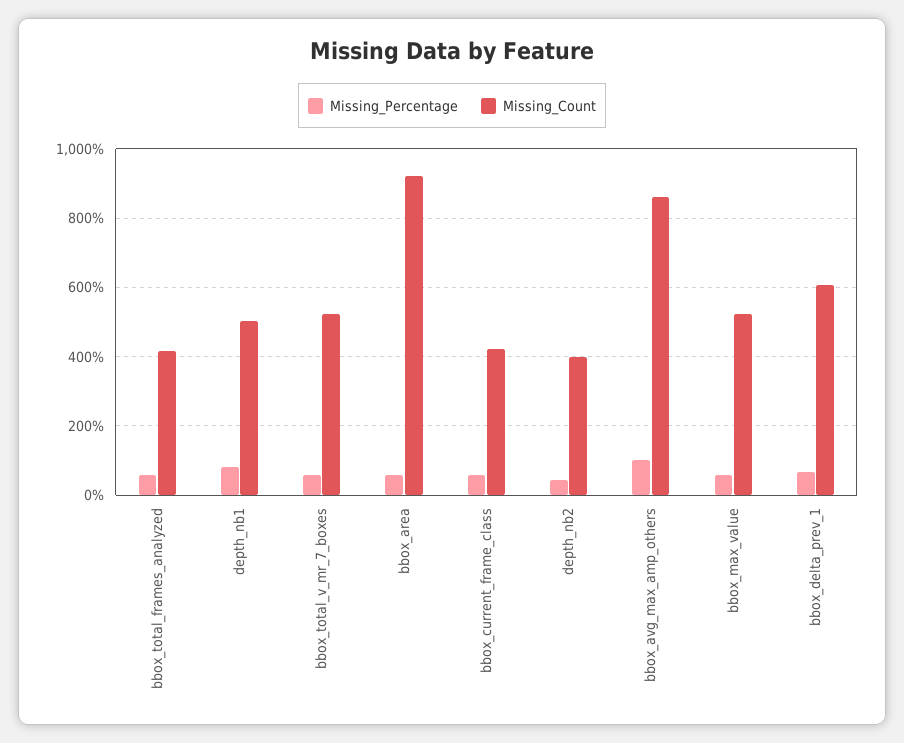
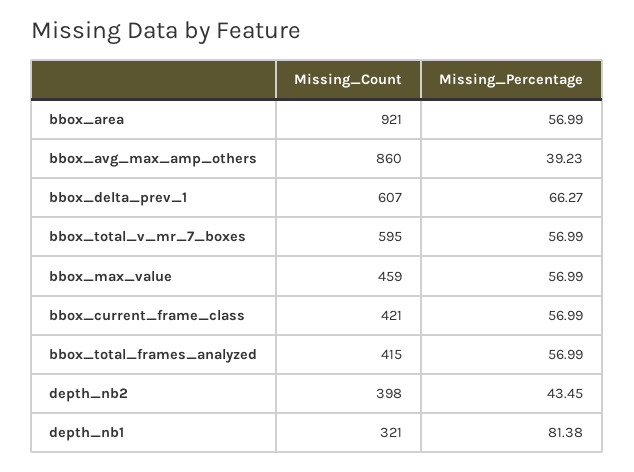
  {
    "Missing_Percentage": {
      "bbox_total_frames_analyzed": 56.99,
      "depth_nb1": 81.38,
      "bbox_total_v_mr_7_boxes": 56.99,
      "bbox_area": 56.99,
      "bbox_current_frame_class": 56.99,
      "depth_nb2": 43.45,
-     "bbox_avg_max_amp_others": 100,
+     "bbox_avg_max_amp_others": 39.23,
      "bbox_max_value": 56.99,
      "bbox_delta_prev_1": 66.27
    },
    "Missing_Count": {
      "bbox_total_frames_analyzed": 415,
-     "depth_nb1": 500,
+     "depth_nb1": 321,
-     "bbox_total_v_mr_7_boxes": 520,
+     "bbox_total_v_mr_7_boxes": 595,
      "bbox_area": 921,
      "bbox_current_frame_class": 421,
      "depth_nb2": 398,
      "bbox_avg_max_amp_others": 860,
-     "bbox_max_value": 520,
+     "bbox_max_value": 459,
      "bbox_delta_prev_1": 607
    }
  }

